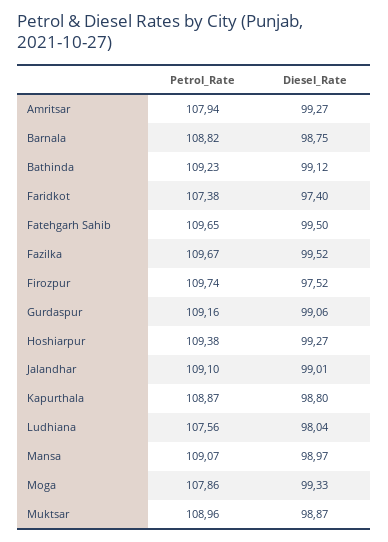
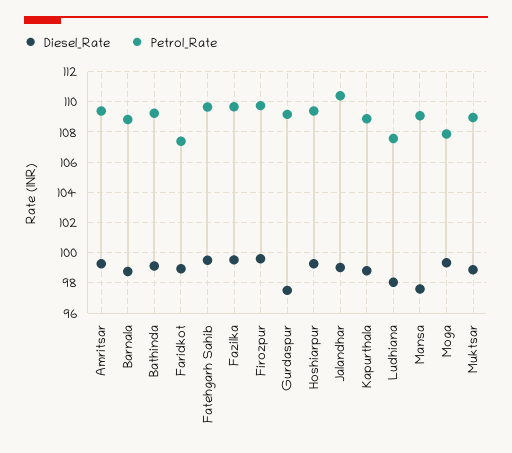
  {
    "Petrol_Rate": {
-     "Amritsar": 107.94,
+     "Amritsar": 109.5,
      "Barnala": 108.82,
      "Bathinda": 109.23,
      "Faridkot": 107.38,
      "Fatehgarh Sahib": 109.65,
      "Fazilka": 109.67,
      "Firozpur": 109.74,
      "Gurdaspur": 109.16,
      "Hoshiarpur": 109.38,
-     "Jalandhar": 109.1,
+     "Jalandhar": 110.5,
      "Kapurthala": 108.87,
      "Ludhiana": 107.56,
      "Mansa": 109.07,
      "Moga": 107.86,
      "Muktsar": 108.96
    },
    "Diesel_Rate": {
      "Amritsar": 99.27,
      "Barnala": 98.75,
      "Bathinda": 99.12,
-     "Faridkot": 97.4,
+     "Faridkot": 99,
      "Fatehgarh Sahib": 99.5,
      "Fazilka": 99.52,
-     "Firozpur": 97.52,
+     "Firozpur": 99.5,
-     "Gurdaspur": 99.06,
+     "Gurdaspur": 97.5,
      "Hoshiarpur": 99.27,
      "Jalandhar": 99.01,
      "Kapurthala": 98.8,
      "Ludhiana": 98.04,
-     "Mansa": 98.97,
+     "Mansa": 97.5,
      "Moga": 99.33,
      "Muktsar": 98.87
    }
  }

